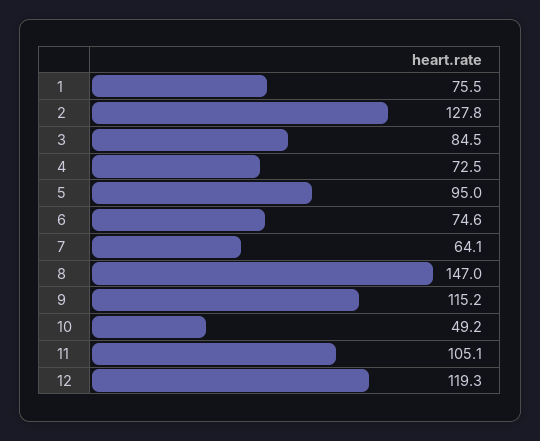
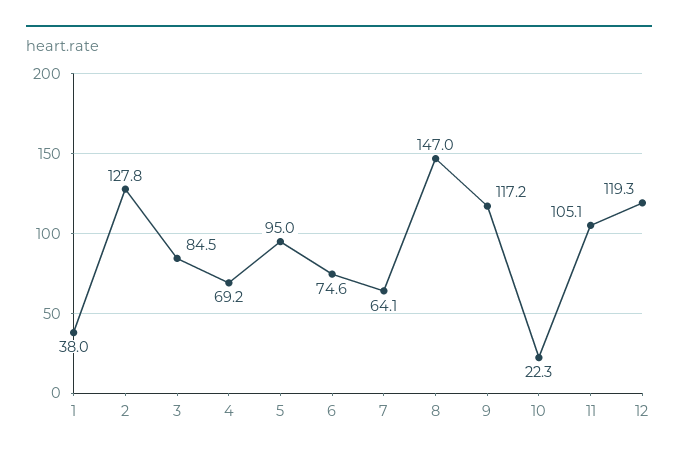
  {
-   "1": 75.5,
+   "1": 38,
    "2": 127.8,
    "3": 84.5,
-   "4": 72.5,
+   "4": 69.2,
    "5": 95,
    "6": 74.6,
    "7": 64.1,
    "8": 147,
-   "9": 115.2,
+   "9": 117.2,
-   "10": 49.2,
+   "10": 22.3,
    "11": 105.1,
    "12": 119.3
  }

